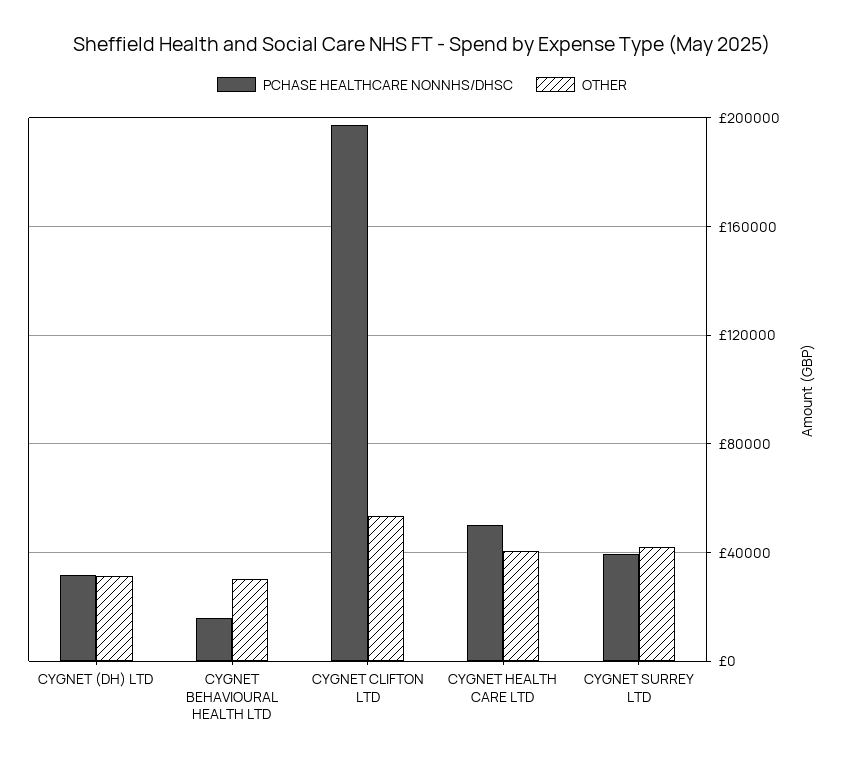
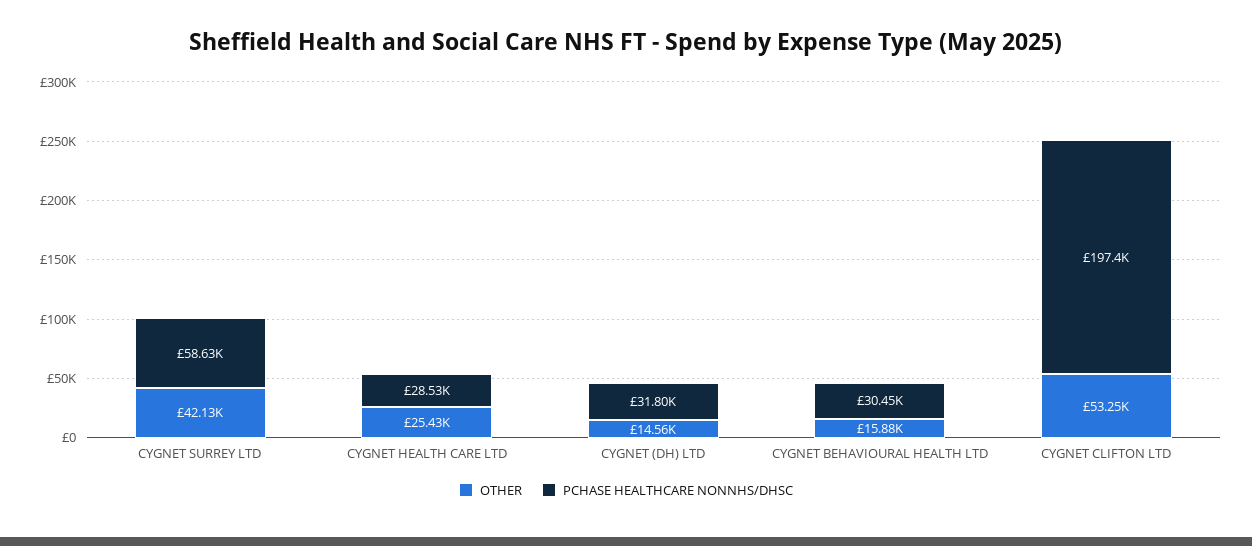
  {
    "PCHASE HEALTHCARE NONNHS/DHSC": {
      "CYGNET (DH) LTD": 31800,
-     "CYGNET BEHAVIOURAL HEALTH LTD": 15000,
+     "CYGNET BEHAVIOURAL HEALTH LTD": 30450,
      "CYGNET CLIFTON LTD": 197400,
-     "CYGNET HEALTH CARE LTD": 50000,
+     "CYGNET HEALTH CARE LTD": 28530,
-     "CYGNET SURREY LTD": 40000
+     "CYGNET SURREY LTD": 58630
    },
    "OTHER": {
-     "CYGNET (DH) LTD": 30000,
+     "CYGNET (DH) LTD": 14560,
-     "CYGNET BEHAVIOURAL HEALTH LTD": 30000,
+     "CYGNET BEHAVIOURAL HEALTH LTD": 15880,
      "CYGNET CLIFTON LTD": 53250,
-     "CYGNET HEALTH CARE LTD": 40000,
+     "CYGNET HEALTH CARE LTD": 25430,
      "CYGNET SURREY LTD": 42130
    }
  }

